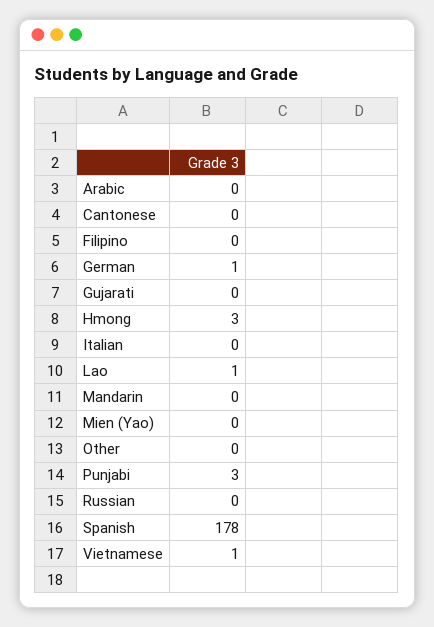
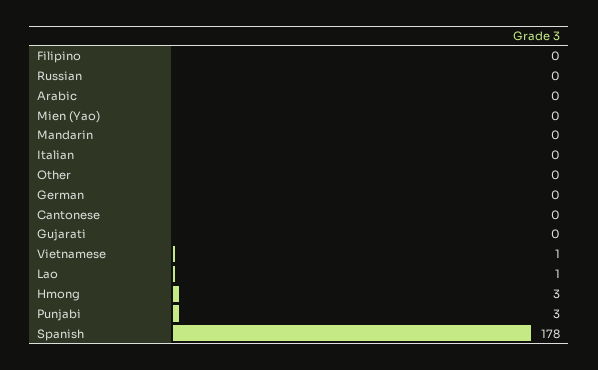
  {
    "Arabic": 0,
    "Cantonese": 0,
    "Filipino": 0,
-   "German": 1,
+   "German": 0,
    "Gujarati": 0,
    "Hmong": 3,
    "Italian": 0,
    "Lao": 1,
    "Mandarin": 0,
    "Mien (Yao)": 0,
    "Other": 0,
    "Punjabi": 3,
    "Russian": 0,
    "Spanish": 178,
    "Vietnamese": 1
  }

